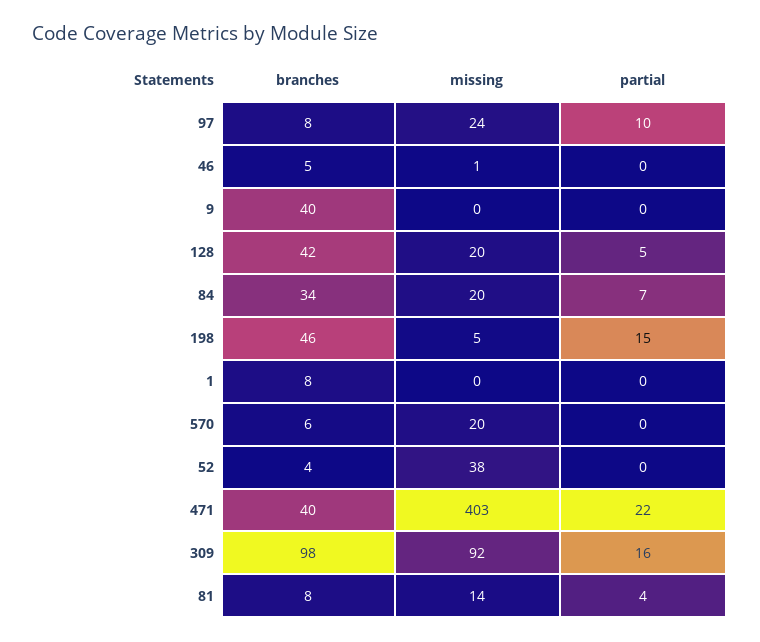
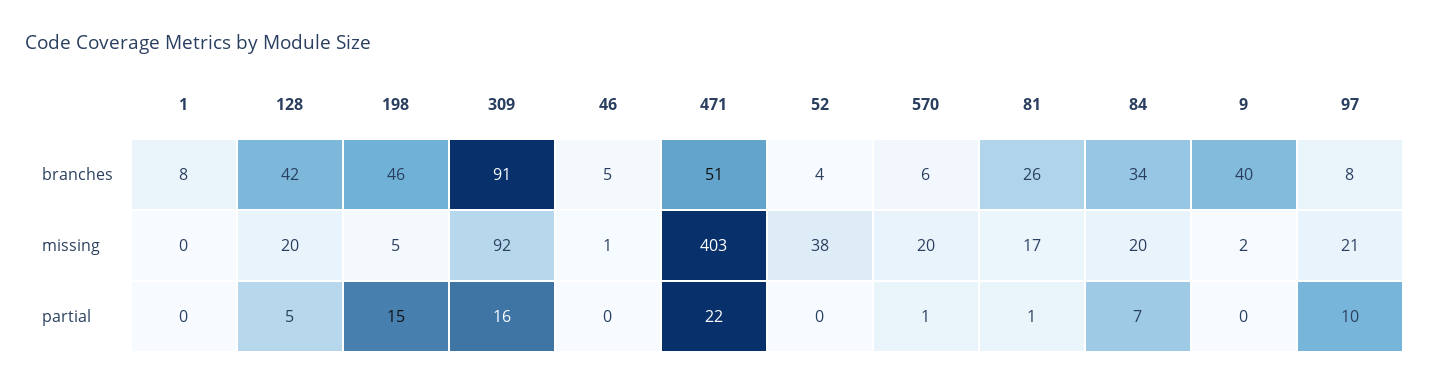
  {
    "branches": {
      "97": 8,
      "46": 5,
      "9": 40,
      "128": 42,
      "84": 34,
      "198": 46,
      "1": 8,
      "570": 6,
      "52": 4,
-     "471": 40,
+     "471": 51,
-     "309": 98,
+     "309": 91,
-     "81": 8
+     "81": 26
    },
    "missing": {
-     "97": 24,
+     "97": 21,
      "46": 1,
-     "9": 0,
+     "9": 2,
      "128": 20,
      "84": 20,
      "198": 5,
      "1": 0,
      "570": 20,
      "52": 38,
      "471": 403,
      "309": 92,
-     "81": 14
+     "81": 17
    },
    "partial": {
      "97": 10,
      "46": 0,
      "9": 0,
      "128": 5,
      "84": 7,
      "198": 15,
      "1": 0,
-     "570": 0,
+     "570": 1,
      "52": 0,
      "471": 22,
      "309": 16,
-     "81": 4
+     "81": 1
    }
  }

